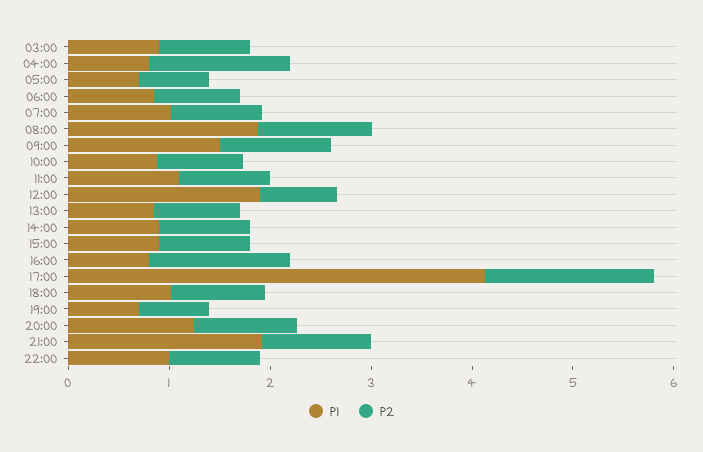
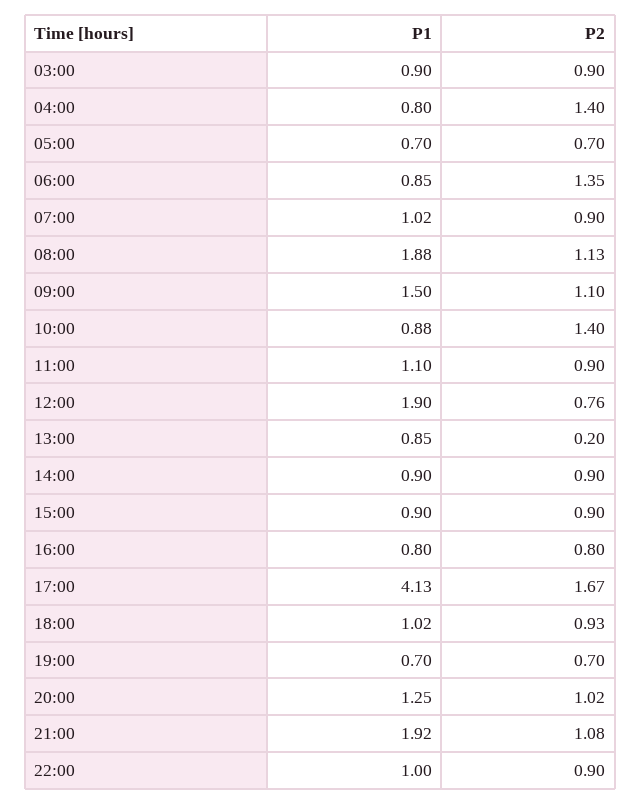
  {
    "P1": {
      "03:00": 0.9,
      "04:00": 0.8,
      "05:00": 0.7,
      "06:00": 0.85,
      "07:00": 1.02,
      "08:00": 1.88,
      "09:00": 1.5,
      "10:00": 0.88,
      "11:00": 1.1,
      "12:00": 1.9,
      "13:00": 0.85,
      "14:00": 0.9,
      "15:00": 0.9,
      "16:00": 0.8,
      "17:00": 4.13,
      "18:00": 1.02,
      "19:00": 0.7,
      "20:00": 1.25,
      "21:00": 1.92,
      "22:00": 1
    },
    "P2": {
      "03:00": 0.9,
      "04:00": 1.4,
      "05:00": 0.7,
-     "06:00": 0.8,
+     "06:00": 1.35,
      "07:00": 0.9,
      "08:00": 1.13,
      "09:00": 1.1,
-     "10:00": 0.8,
+     "10:00": 1.4,
      "11:00": 0.9,
      "12:00": 0.76,
-     "13:00": 0.8,
+     "13:00": 0.2,
      "14:00": 0.9,
      "15:00": 0.9,
-     "16:00": 1.4,
+     "16:00": 0.8,
      "17:00": 1.67,
      "18:00": 0.93,
      "19:00": 0.7,
      "20:00": 1.02,
      "21:00": 1.08,
      "22:00": 0.9
    }
  }

